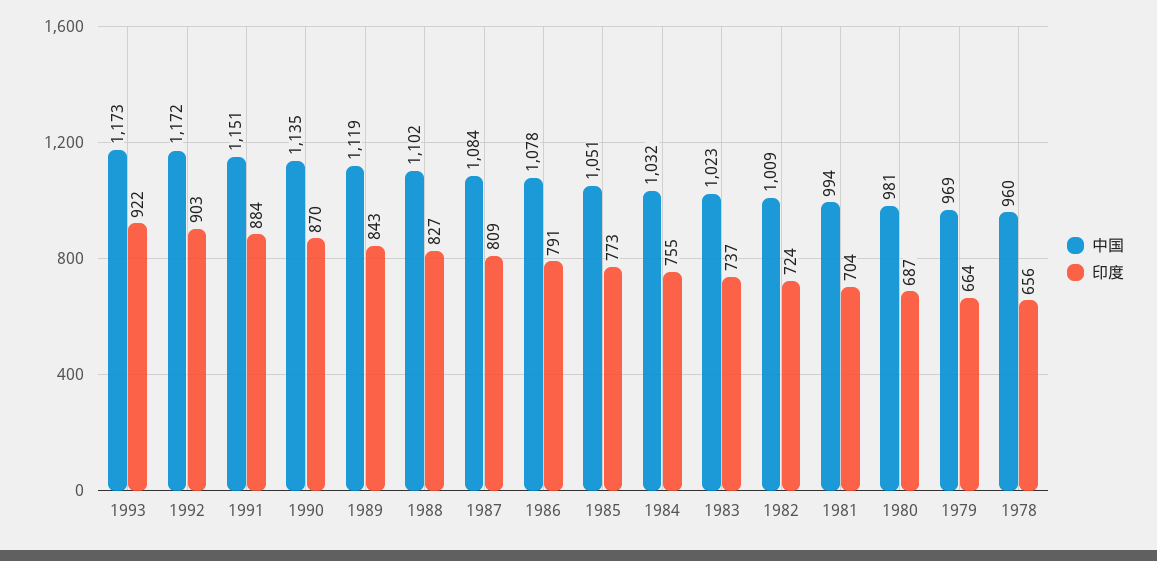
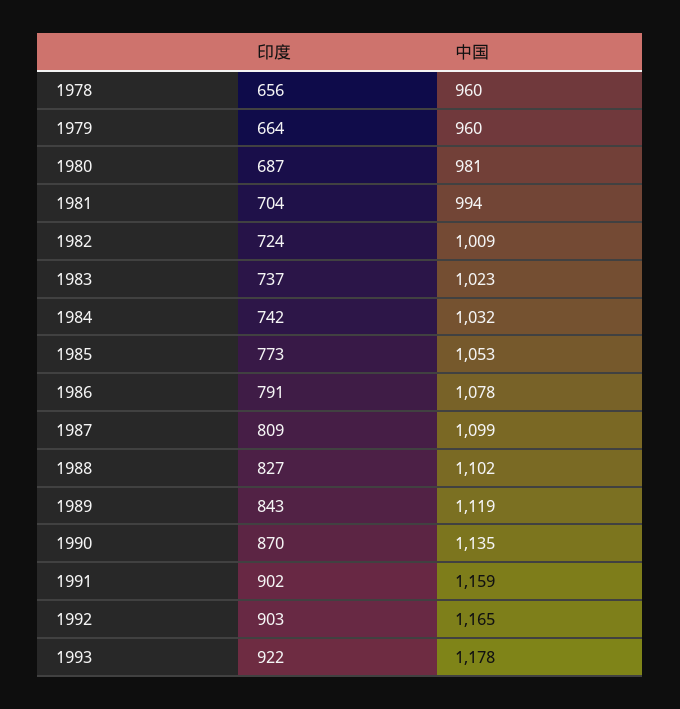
  {
    "中国": {
-     "1993": 1173,
+     "1993": 1178,
-     "1992": 1172,
+     "1992": 1165,
-     "1991": 1151,
+     "1991": 1159,
      "1990": 1135,
      "1989": 1119,
      "1988": 1102,
-     "1987": 1084,
+     "1987": 1099,
      "1986": 1078,
-     "1985": 1051,
+     "1985": 1053,
      "1984": 1032,
      "1983": 1023,
      "1982": 1009,
      "1981": 994,
      "1980": 981,
-     "1979": 969,
+     "1979": 960,
      "1978": 960
    },
    "印度": {
      "1993": 922,
      "1992": 903,
-     "1991": 884,
+     "1991": 902,
      "1990": 870,
      "1989": 843,
      "1988": 827,
      "1987": 809,
      "1986": 791,
      "1985": 773,
-     "1984": 755,
+     "1984": 742,
      "1983": 737,
      "1982": 724,
      "1981": 704,
      "1980": 687,
      "1979": 664,
      "1978": 656
    }
  }

